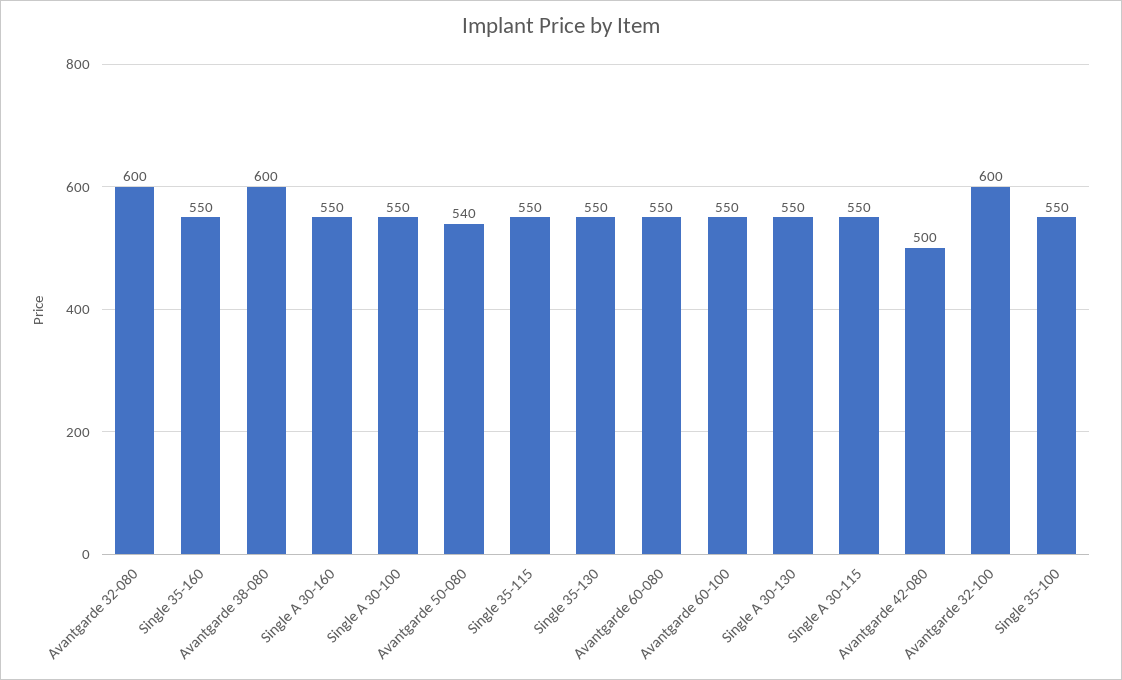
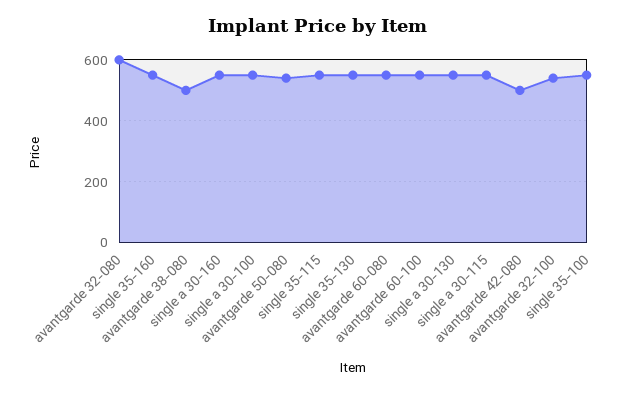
  {
    "Avantgarde 32-080": 600,
    "Single 35-160": 550,
-   "Avantgarde 38-080": 600,
+   "Avantgarde 38-080": 500,
    "Single A 30-160": 550,
    "Single A 30-100": 550,
    "Avantgarde 50-080": 540,
    "Single 35-115": 550,
    "Single 35-130": 550,
    "Avantgarde 60-080": 550,
    "Avantgarde 60-100": 550,
    "Single A 30-130": 550,
    "Single A 30-115": 550,
    "Avantgarde 42-080": 500,
-   "Avantgarde 32-100": 600,
+   "Avantgarde 32-100": 540,
    "Single 35-100": 550
  }

